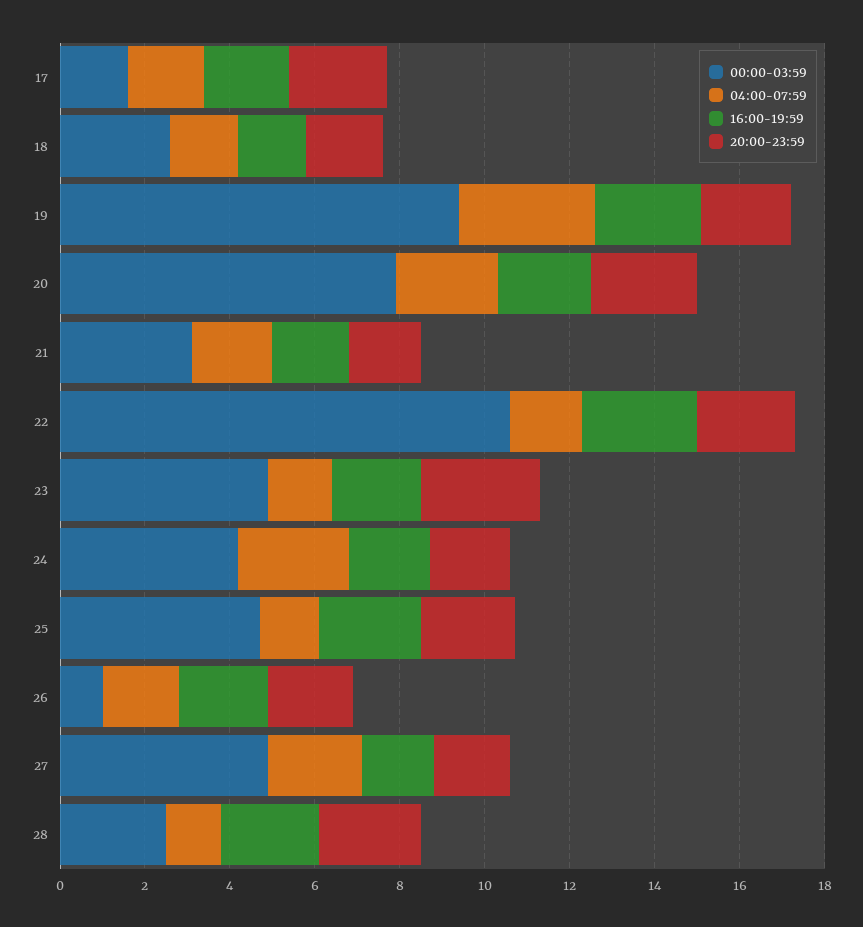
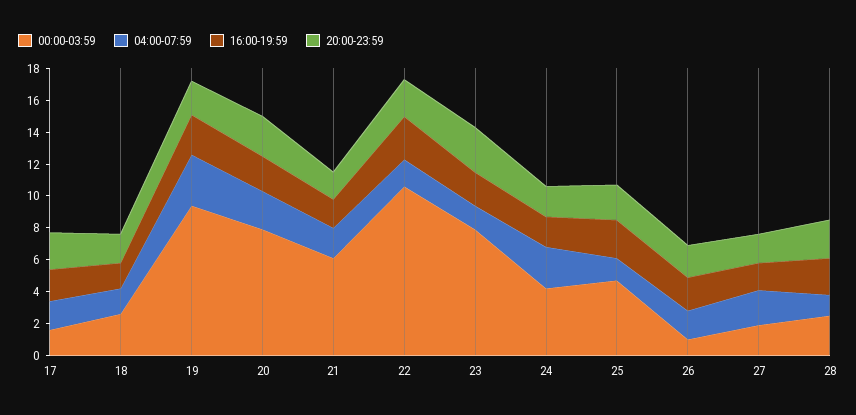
  {
    "00:00-03:59": {
      "17": 1.5,
      "18": 2.5,
      "19": 9.5,
      "20": 8,
-     "21": 3,
+     "21": 6,
      "22": 10.5,
-     "23": 5,
+     "23": 8,
      "24": 4,
      "25": 4.5,
      "26": 1,
-     "27": 5,
+     "27": 2,
      "28": 2.5
    },
    "04:00-07:59": {
      "17": 2,
      "18": 1.5,
      "19": 3,
      "20": 2.5,
      "21": 2,
      "22": 1.5,
      "23": 1.5,
      "24": 2.5,
      "25": 1.5,
      "26": 2,
      "27": 2,
      "28": 1.5
    },
    "16:00-19:59": {
      "17": 2,
      "18": 1.5,
      "19": 2.5,
      "20": 2,
      "21": 2,
      "22": 2.5,
      "23": 2,
      "24": 2,
      "25": 2.5,
      "26": 2,
      "27": 1.5,
      "28": 2.5
    },
    "20:00-23:59": {
      "17": 2.5,
      "18": 2,
      "19": 2,
      "20": 2.5,
      "21": 1.5,
      "22": 2.5,
      "23": 3,
      "24": 2,
      "25": 2,
      "26": 2,
      "27": 2,
      "28": 2.5
    }
  }

